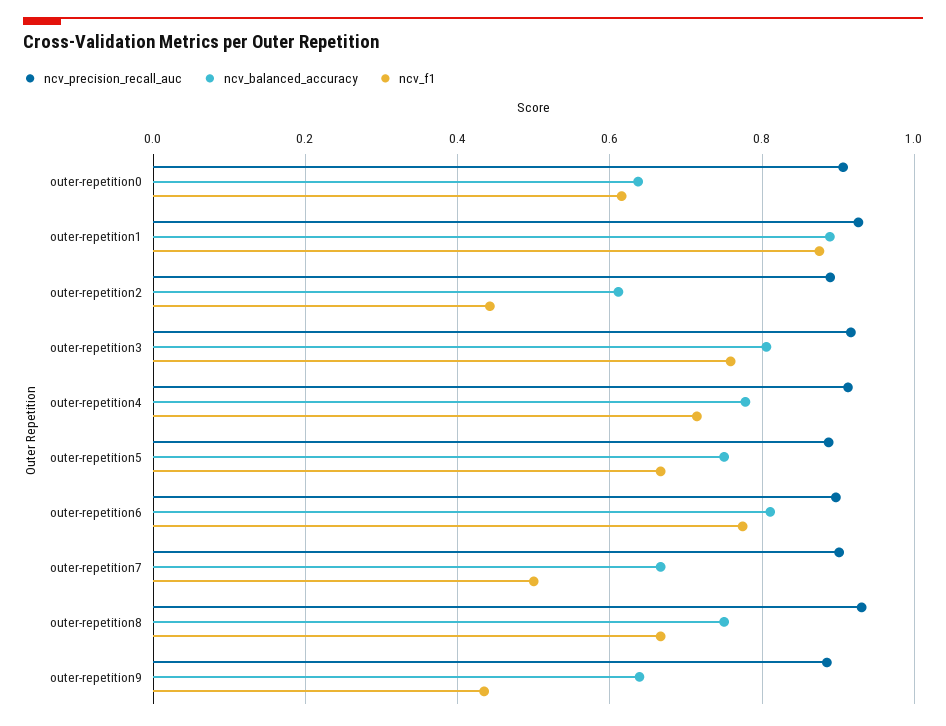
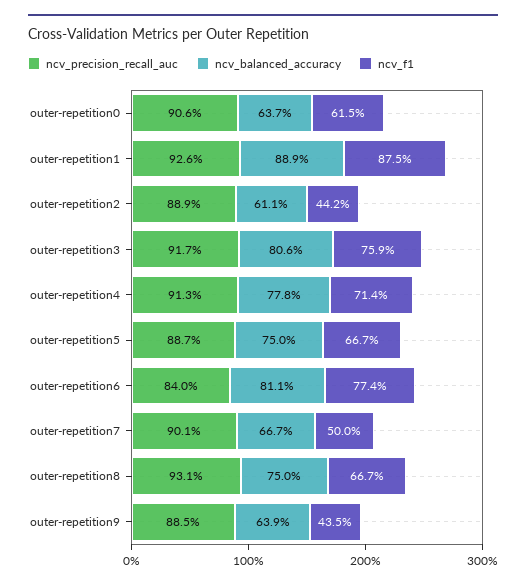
  {
    "ncv_precision_recall_auc": {
      "outer-repetition0": 0.906,
      "outer-repetition1": 0.926,
      "outer-repetition2": 0.889,
      "outer-repetition3": 0.917,
      "outer-repetition4": 0.913,
      "outer-repetition5": 0.887,
-     "outer-repetition6": 0.9,
+     "outer-repetition6": 0.84,
      "outer-repetition7": 0.901,
      "outer-repetition8": 0.931,
      "outer-repetition9": 0.885
    },
    "ncv_balanced_accuracy": {
      "outer-repetition0": 0.637,
      "outer-repetition1": 0.889,
      "outer-repetition2": 0.611,
      "outer-repetition3": 0.806,
      "outer-repetition4": 0.778,
      "outer-repetition5": 0.75,
      "outer-repetition6": 0.811,
      "outer-repetition7": 0.667,
      "outer-repetition8": 0.75,
      "outer-repetition9": 0.639
    },
    "ncv_f1": {
      "outer-repetition0": 0.615,
      "outer-repetition1": 0.875,
      "outer-repetition2": 0.442,
      "outer-repetition3": 0.759,
      "outer-repetition4": 0.714,
      "outer-repetition5": 0.667,
      "outer-repetition6": 0.774,
      "outer-repetition7": 0.5,
      "outer-repetition8": 0.667,
      "outer-repetition9": 0.435
    }
  }

